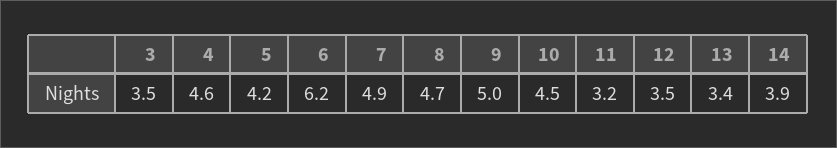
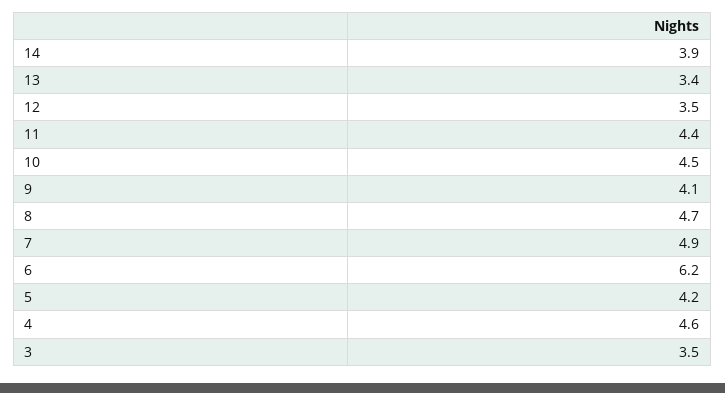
  {
    "3": 3.5,
    "4": 4.6,
    "5": 4.2,
    "6": 6.2,
    "7": 4.9,
    "8": 4.7,
-   "9": 5,
+   "9": 4.1,
    "10": 4.5,
-   "11": 3.2,
+   "11": 4.4,
    "12": 3.5,
    "13": 3.4,
    "14": 3.9
  }

